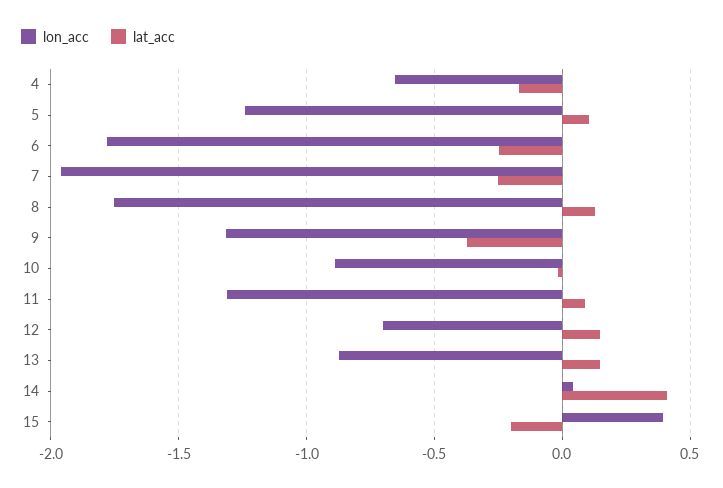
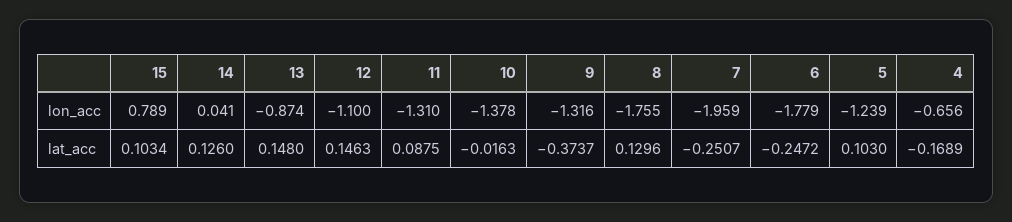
  {
    "lon_acc": {
      "4": -0.656,
      "5": -1.239,
      "6": -1.779,
      "7": -1.959,
      "8": -1.755,
      "9": -1.316,
-     "10": -0.9,
+     "10": -1.378,
      "11": -1.31,
-     "12": -0.7,
+     "12": -1.1,
      "13": -0.874,
      "14": 0.041,
-     "15": 0.4
+     "15": 0.789
    },
    "lat_acc": {
      "4": -0.1689,
      "5": 0.103,
      "6": -0.2472,
      "7": -0.2507,
      "8": 0.1296,
      "9": -0.3737,
      "10": -0.0163,
      "11": 0.0875,
      "12": 0.1463,
      "13": 0.148,
-     "14": 0.4,
+     "14": 0.126,
-     "15": -0.2
+     "15": 0.1034
    }
  }

